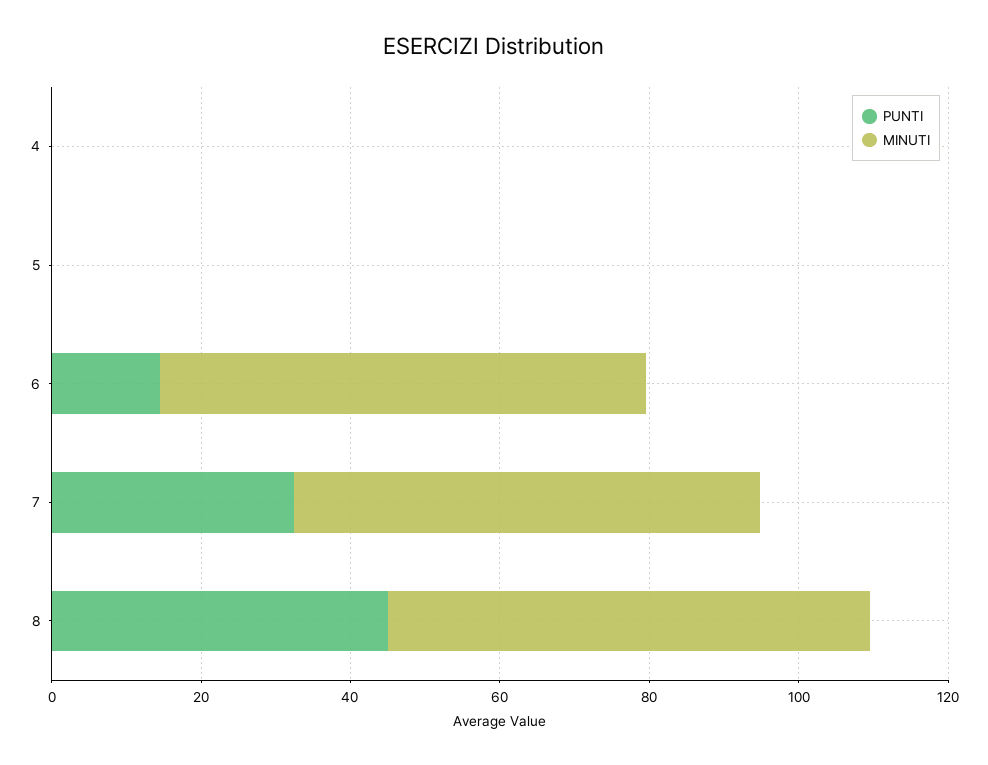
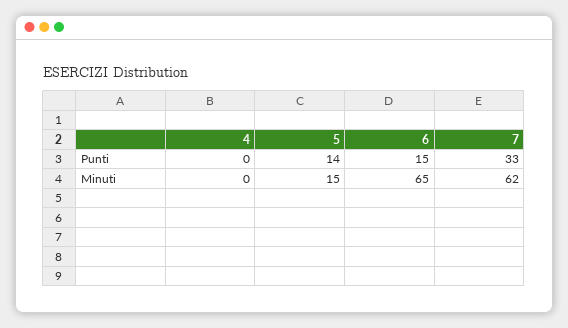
  {
    "PUNTI": {
      "4": 0,
-     "5": 0,
+     "5": 14,
      "6": 15,
-     "7": 33,
+     "7": 33
-     "8": 45
    },
    "MINUTI": {
      "4": 0,
-     "5": 0,
+     "5": 15,
      "6": 65,
-     "7": 62,
+     "7": 62
-     "8": 65
    }
  }

